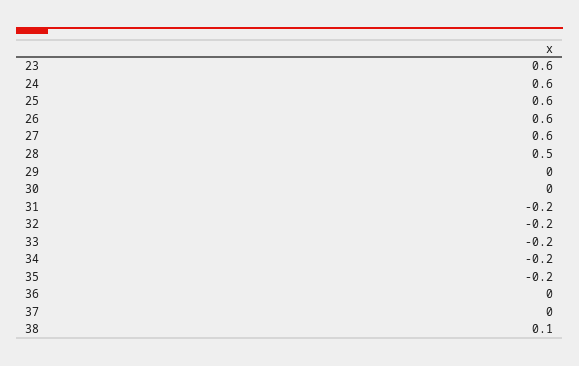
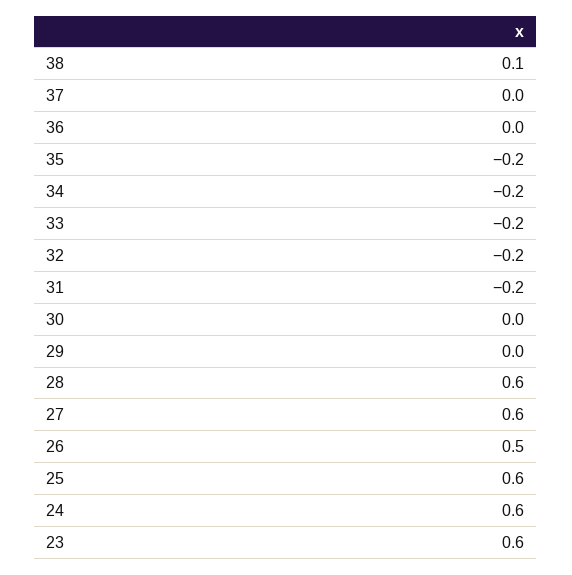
  {
    "23": 0.6,
    "24": 0.6,
    "25": 0.6,
-   "26": 0.6,
+   "26": 0.5,
    "27": 0.6,
-   "28": 0.5,
+   "28": 0.6,
    "29": 0,
    "30": 0,
    "31": -0.2,
    "32": -0.2,
    "33": -0.2,
    "34": -0.2,
    "35": -0.2,
    "36": 0,
    "37": 0,
    "38": 0.1
  }

